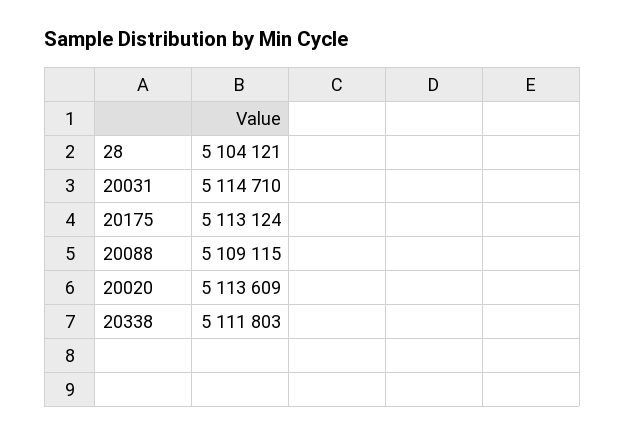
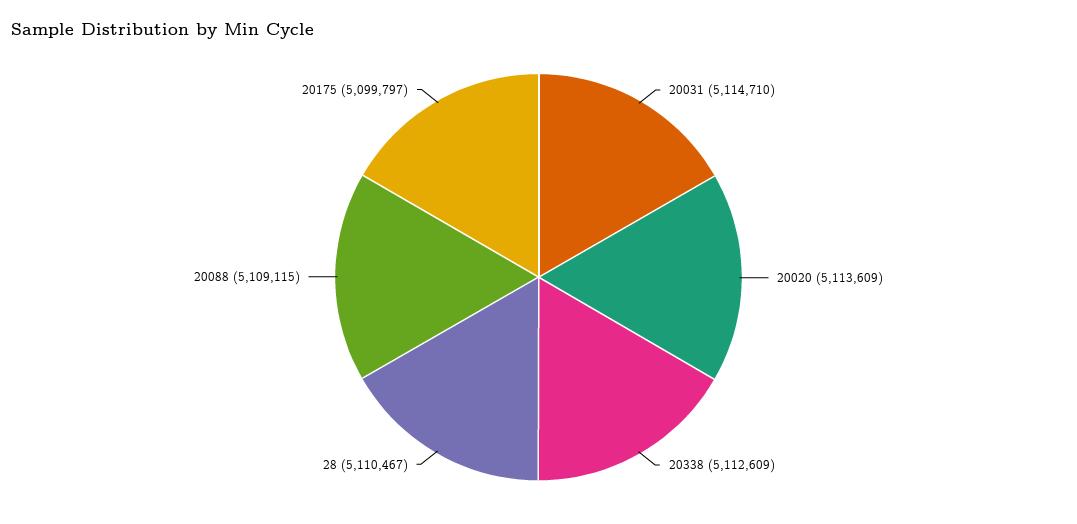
  {
-   "28": 5104121,
+   "28": 5110467,
    "20031": 5114710,
-   "20175": 5113124,
+   "20175": 5099797,
    "20088": 5109115,
    "20020": 5113609,
-   "20338": 5111803
+   "20338": 5112609
  }

